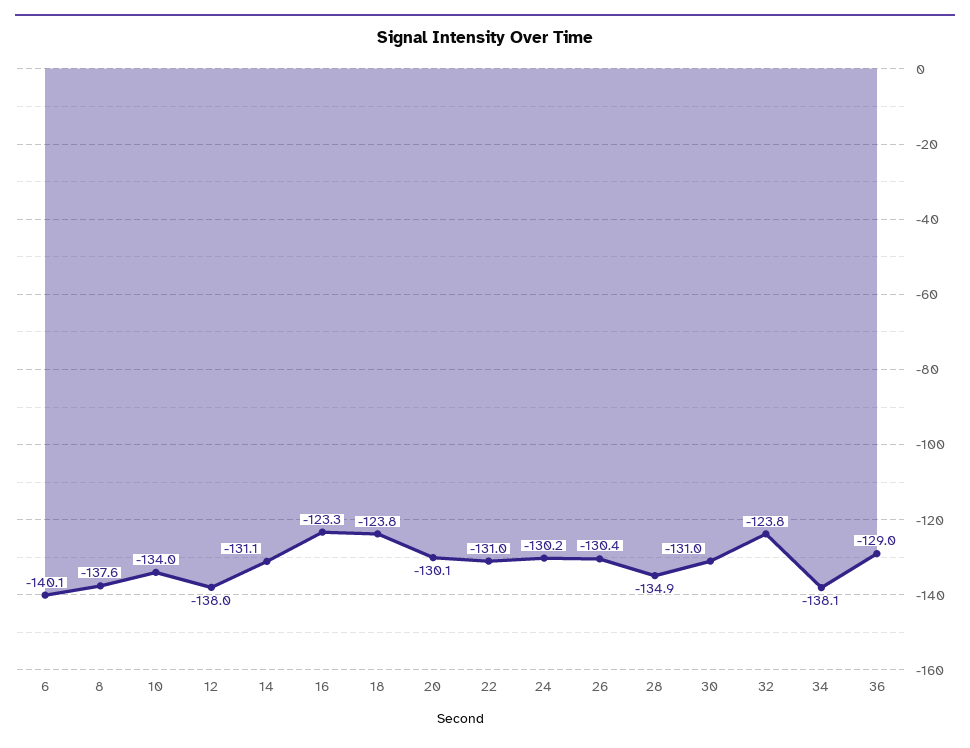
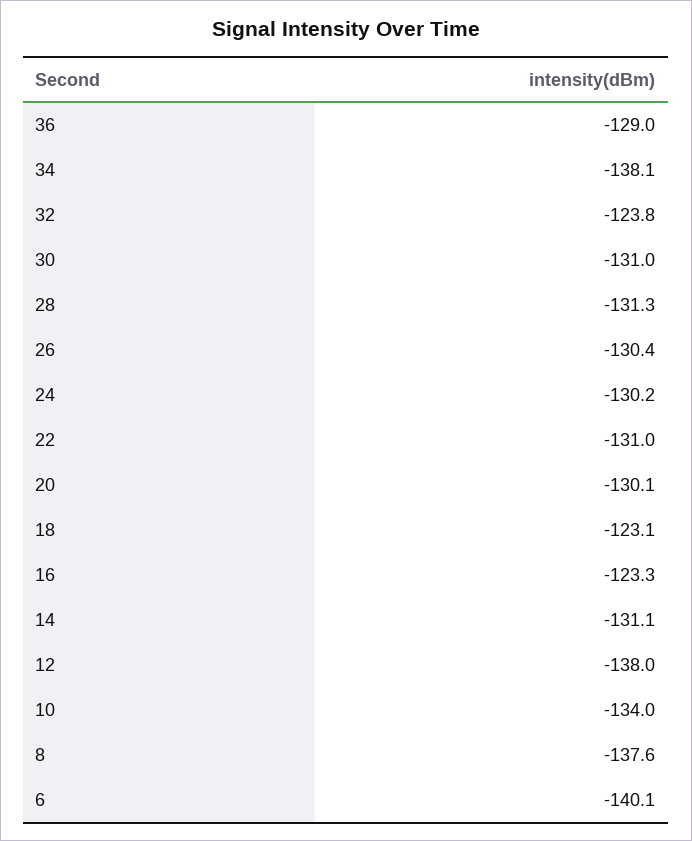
  {
    "6": -140.1,
    "8": -137.6,
    "10": -134,
    "12": -138,
    "14": -131.1,
    "16": -123.3,
-   "18": -123.8,
+   "18": -123.1,
    "20": -130.1,
    "22": -131,
    "24": -130.2,
    "26": -130.4,
-   "28": -134.9,
+   "28": -131.3,
    "30": -131,
    "32": -123.8,
    "34": -138.1,
    "36": -129
  }

